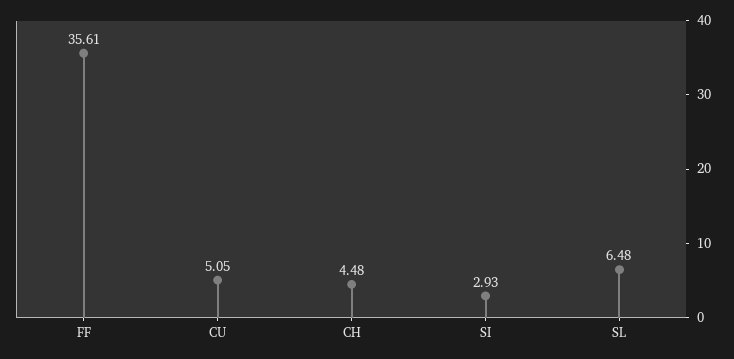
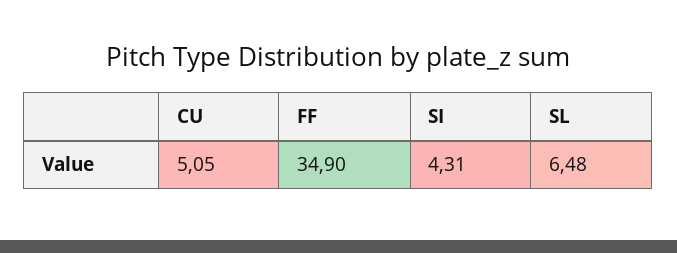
  {
-   "FF": 35.61,
+   "FF": 34.9,
    "CU": 5.05,
-   "CH": 4.48,
-   "SI": 2.93,
+   "SI": 4.31,
    "SL": 6.48
  }

